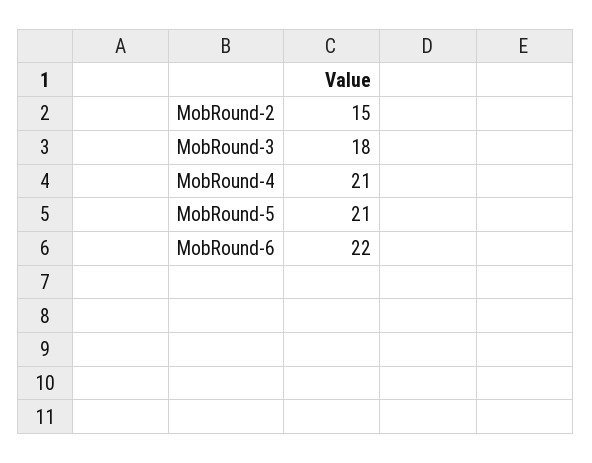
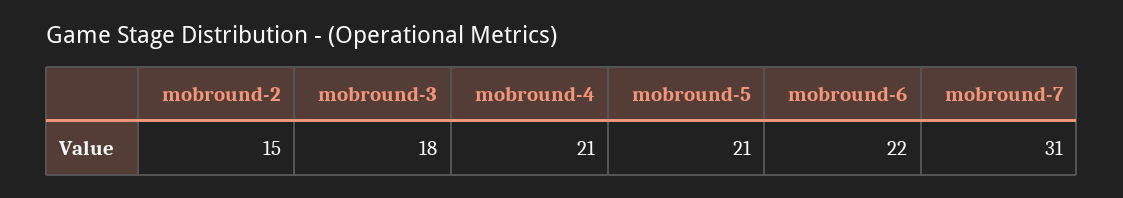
  {
    "MobRound-2": 15,
    "MobRound-3": 18,
    "MobRound-4": 21,
    "MobRound-5": 21,
-   "MobRound-6": 22
+   "MobRound-6": 22,
+   "mobround-7": 31
  }

